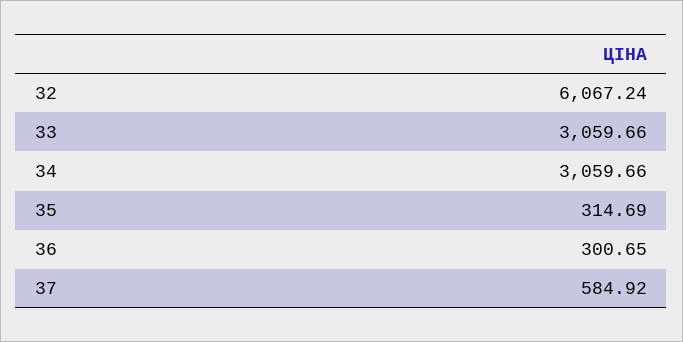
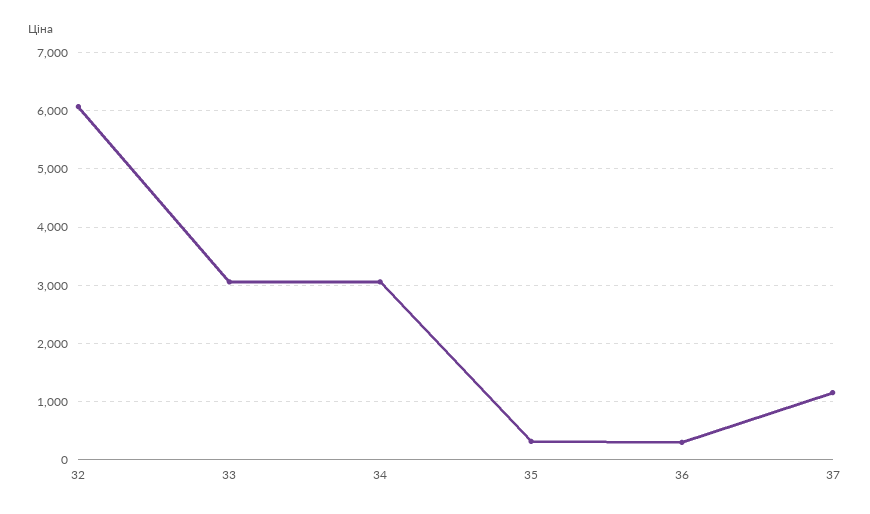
  {
    "32": 6067.24,
    "33": 3059.66,
    "34": 3059.66,
    "35": 314.69,
    "36": 300.65,
-   "37": 584.92
+   "37": 1200
  }

